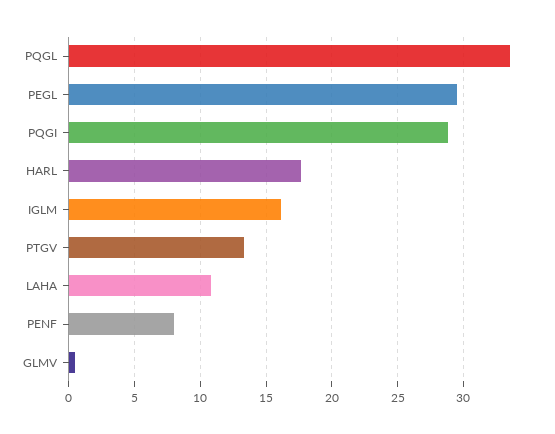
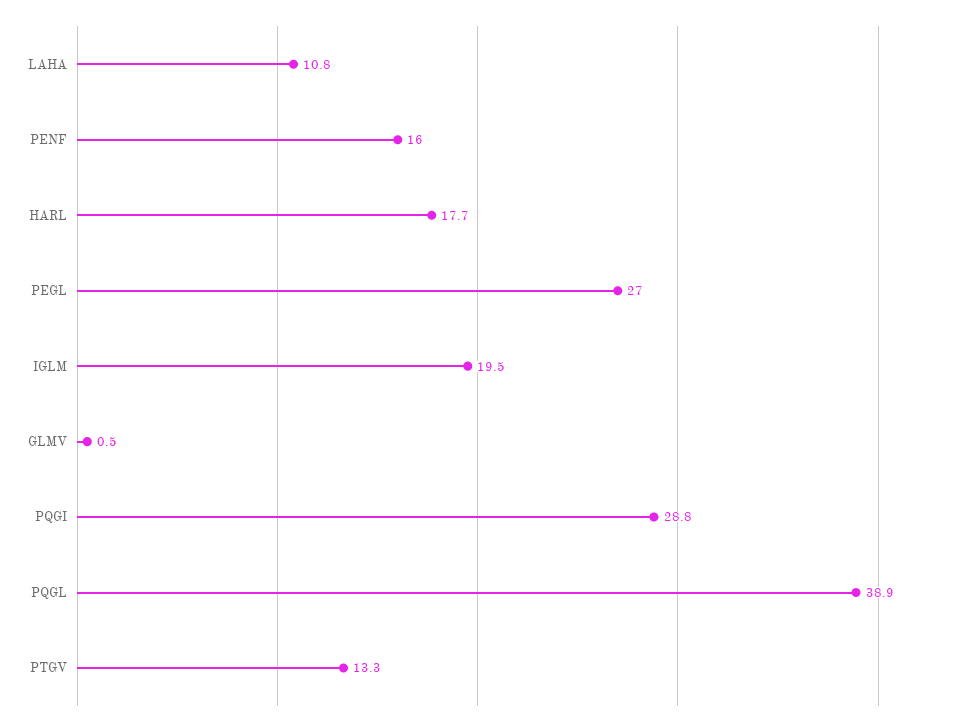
  {
-   "PQGL": 33.5,
+   "PQGL": 38.9,
-   "PEGL": 29.5,
+   "PEGL": 27,
    "PQGI": 28.8,
    "HARL": 17.7,
-   "IGLM": 16,
+   "IGLM": 19.5,
    "PTGV": 13.3,
    "LAHA": 10.8,
-   "PENF": 8,
+   "PENF": 16,
    "GLMV": 0.5
  }

